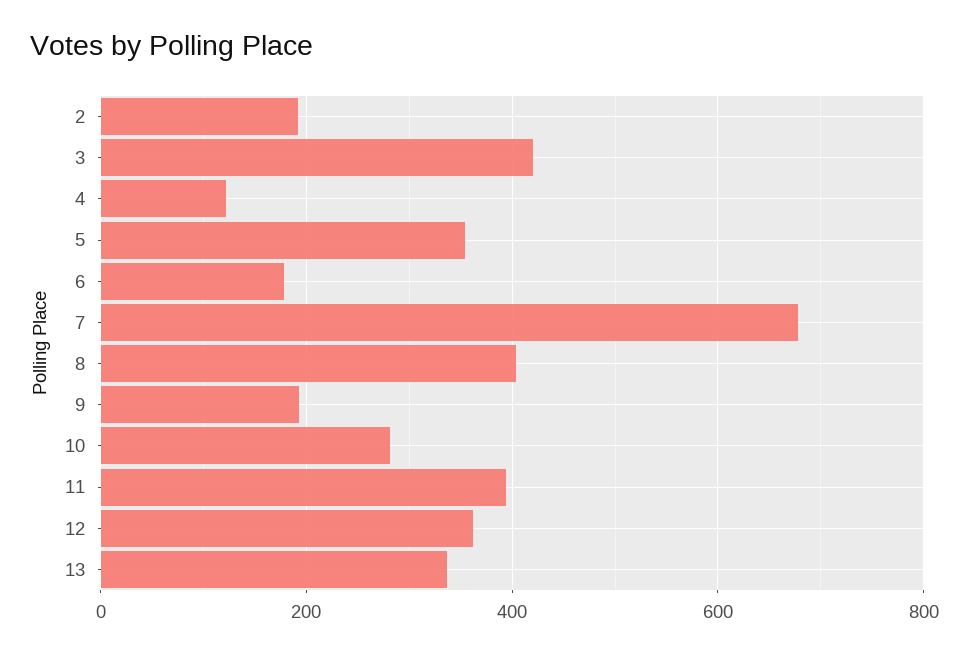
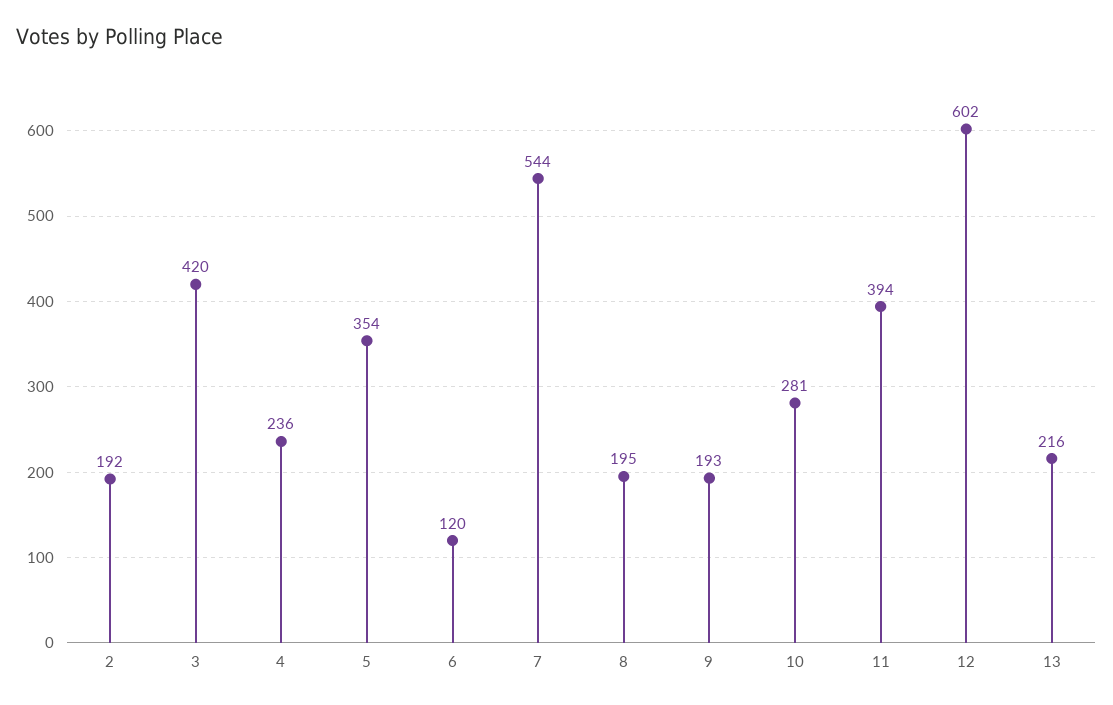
  {
    "2": 192,
    "3": 420,
-   "4": 120,
+   "4": 236,
    "5": 354,
-   "6": 180,
+   "6": 120,
-   "7": 680,
+   "7": 544,
-   "8": 400,
+   "8": 195,
    "9": 193,
    "10": 281,
    "11": 394,
-   "12": 360,
+   "12": 602,
-   "13": 340
+   "13": 216
  }

